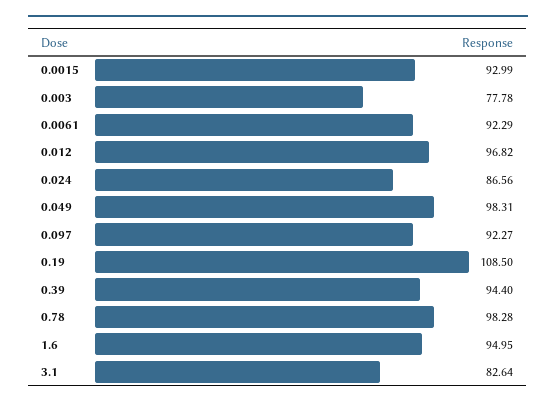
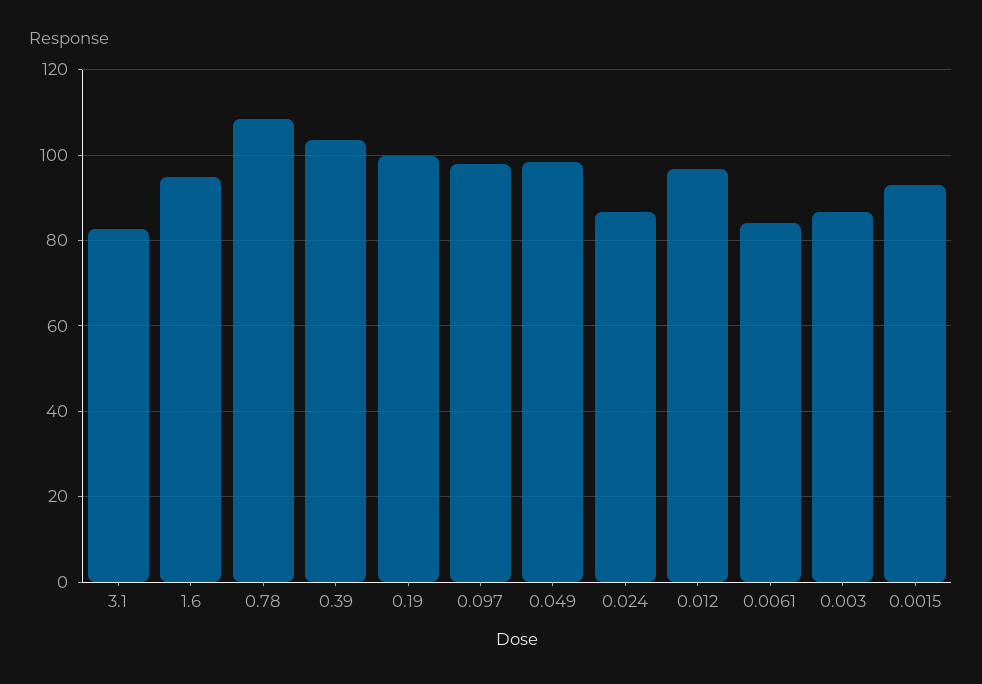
  {
    "0.0015": 92.99,
-   "0.003": 77.78,
+   "0.003": 86,
-   "0.0061": 92.29,
+   "0.0061": 84,
    "0.012": 96.82,
    "0.024": 86.56,
    "0.049": 98.31,
-   "0.097": 92.27,
+   "0.097": 98,
-   "0.19": 108.5,
+   "0.19": 100,
-   "0.39": 94.4,
+   "0.39": 104,
-   "0.78": 98.28,
+   "0.78": 108,
    "1.6": 94.95,
    "3.1": 82.64
  }

